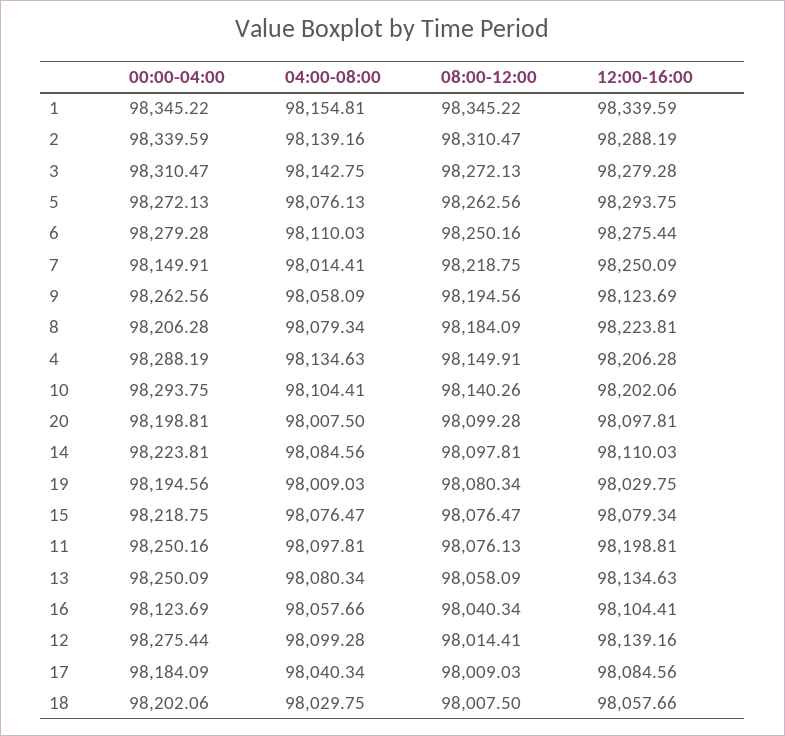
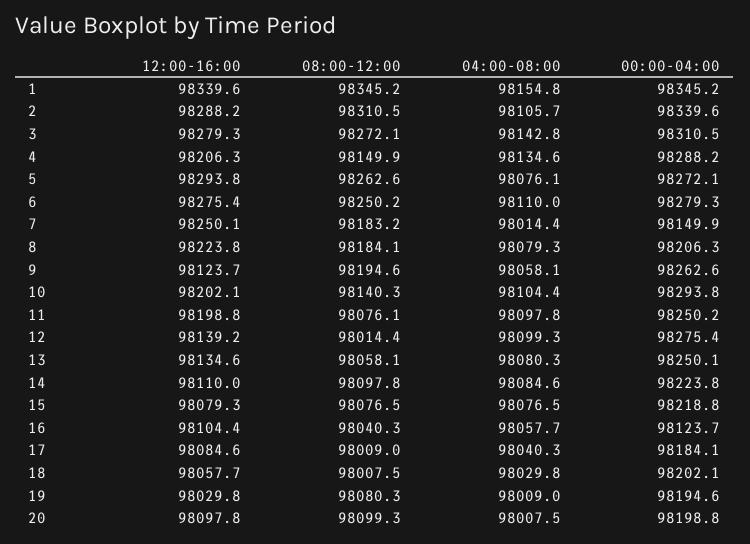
  {
    "00:00-04:00": {
      "1": 98345.22,
      "2": 98339.59,
      "3": 98310.47,
      "5": 98272.13,
      "6": 98279.28,
      "7": 98149.91,
      "9": 98262.56,
      "8": 98206.28,
      "4": 98288.19,
      "10": 98293.75,
      "20": 98198.81,
      "14": 98223.81,
      "19": 98194.56,
      "15": 98218.75,
      "11": 98250.16,
      "13": 98250.09,
      "16": 98123.69,
      "12": 98275.44,
      "17": 98184.09,
      "18": 98202.06
    },
    "04:00-08:00": {
      "1": 98154.81,
-     "2": 98139.16,
+     "2": 98105.7,
      "3": 98142.75,
      "5": 98076.13,
      "6": 98110.03,
      "7": 98014.41,
      "9": 98058.09,
      "8": 98079.34,
      "4": 98134.63,
      "10": 98104.41,
      "20": 98007.5,
      "14": 98084.56,
      "19": 98009.03,
      "15": 98076.47,
      "11": 98097.81,
      "13": 98080.34,
      "16": 98057.66,
      "12": 98099.28,
      "17": 98040.34,
      "18": 98029.75
    },
    "08:00-12:00": {
      "1": 98345.22,
      "2": 98310.47,
      "3": 98272.13,
      "5": 98262.56,
      "6": 98250.16,
-     "7": 98218.75,
+     "7": 98183.2,
      "9": 98194.56,
      "8": 98184.09,
      "4": 98149.91,
      "10": 98140.26,
      "20": 98099.28,
      "14": 98097.81,
      "19": 98080.34,
      "15": 98076.47,
      "11": 98076.13,
      "13": 98058.09,
      "16": 98040.34,
      "12": 98014.41,
      "17": 98009.03,
      "18": 98007.5
    },
    "12:00-16:00": {
      "1": 98339.59,
      "2": 98288.19,
      "3": 98279.28,
      "5": 98293.75,
      "6": 98275.44,
      "7": 98250.09,
      "9": 98123.69,
      "8": 98223.81,
      "4": 98206.28,
      "10": 98202.06,
      "20": 98097.81,
      "14": 98110.03,
      "19": 98029.75,
      "15": 98079.34,
      "11": 98198.81,
      "13": 98134.63,
      "16": 98104.41,
      "12": 98139.16,
      "17": 98084.56,
      "18": 98057.66
    }
  }

